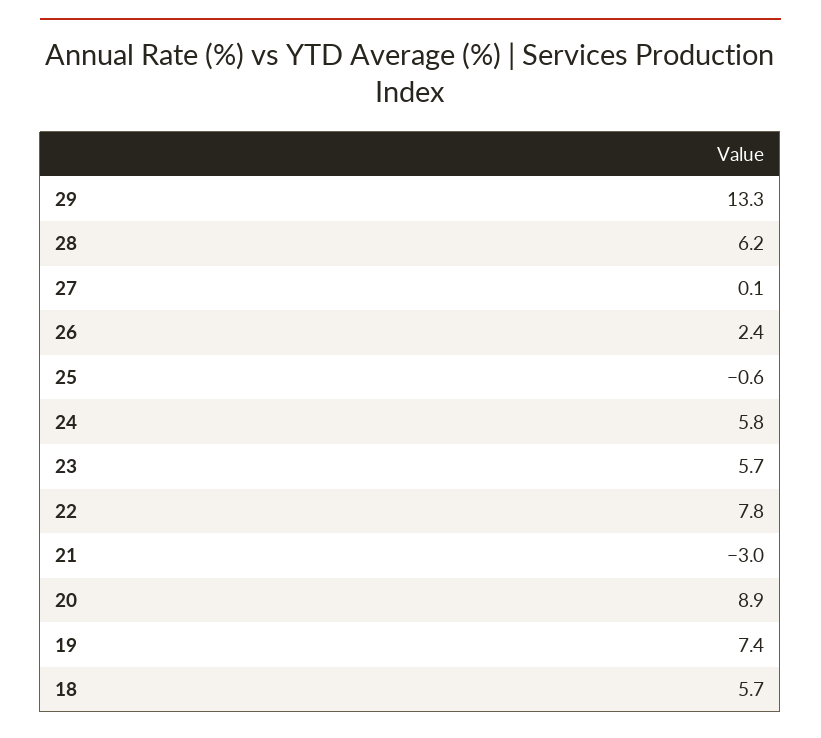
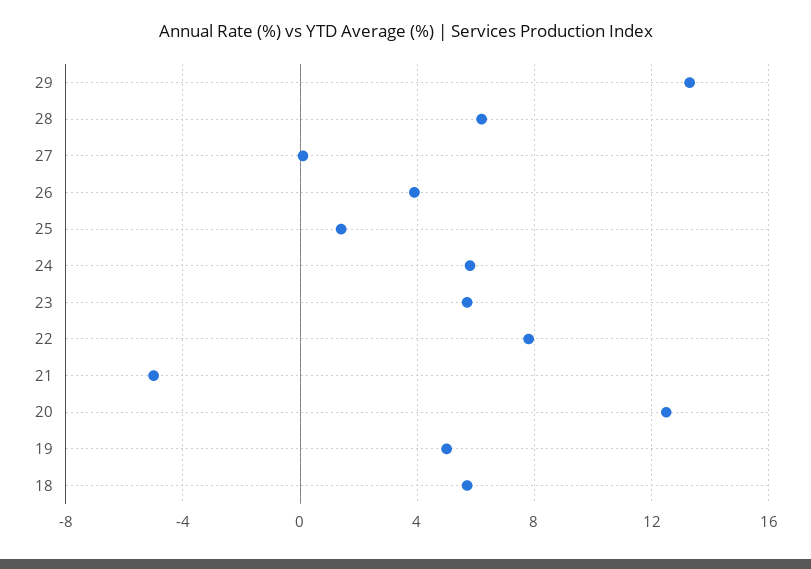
  {
    "29": 13.3,
    "28": 6.2,
    "27": 0.1,
-   "26": 2.4,
+   "26": 4,
-   "25": -0.6,
+   "25": 1.5,
    "24": 5.8,
    "23": 5.7,
    "22": 7.8,
-   "21": -3,
+   "21": -5,
-   "20": 8.9,
+   "20": 12.5,
-   "19": 7.4,
+   "19": 5,
    "18": 5.7
  }

